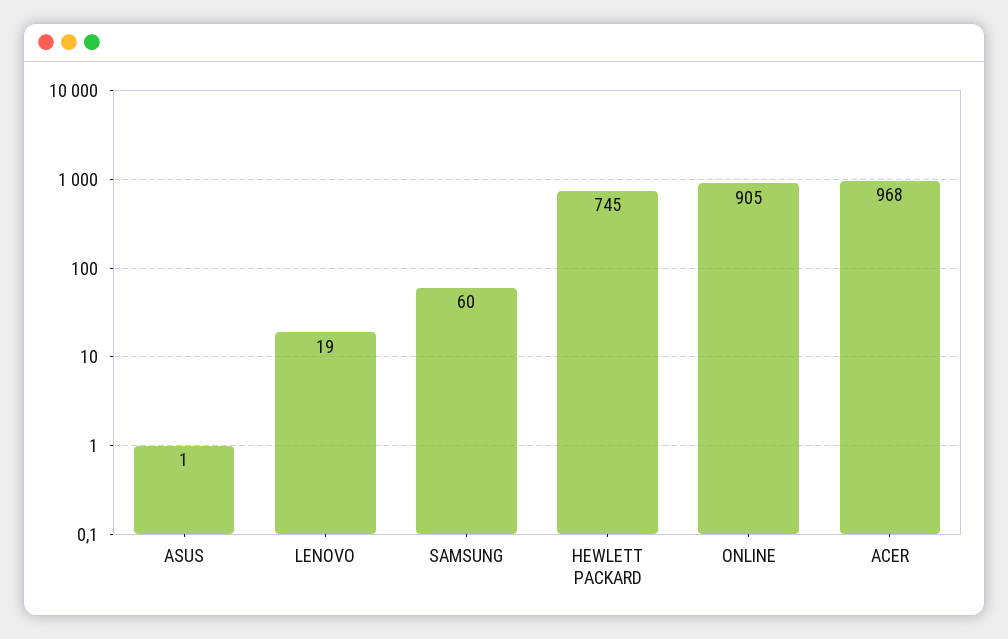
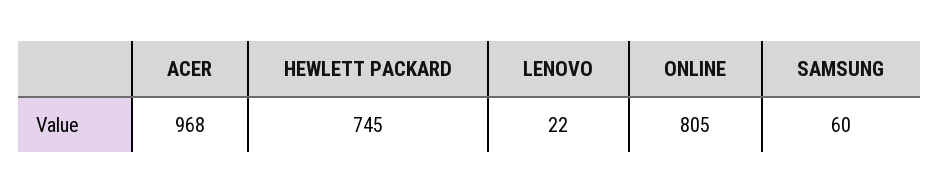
  {
-   "ASUS": 1,
-   "LENOVO": 19,
+   "LENOVO": 22,
    "SAMSUNG": 60,
    "HEWLETT PACKARD": 745,
-   "ONLINE": 905,
+   "ONLINE": 805,
    "ACER": 968
  }

